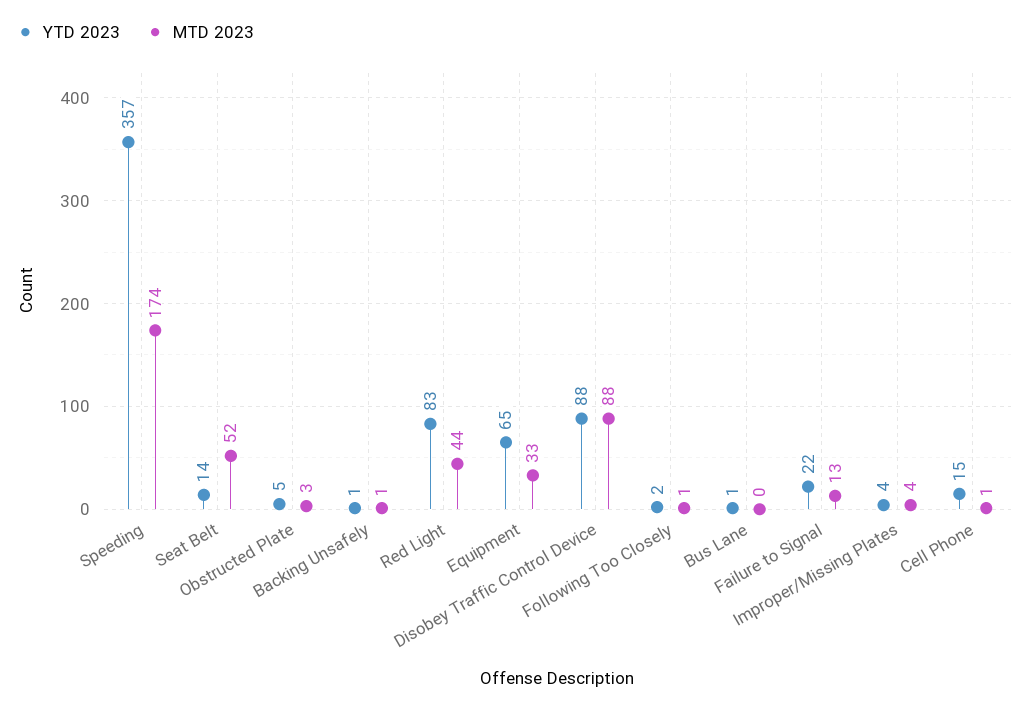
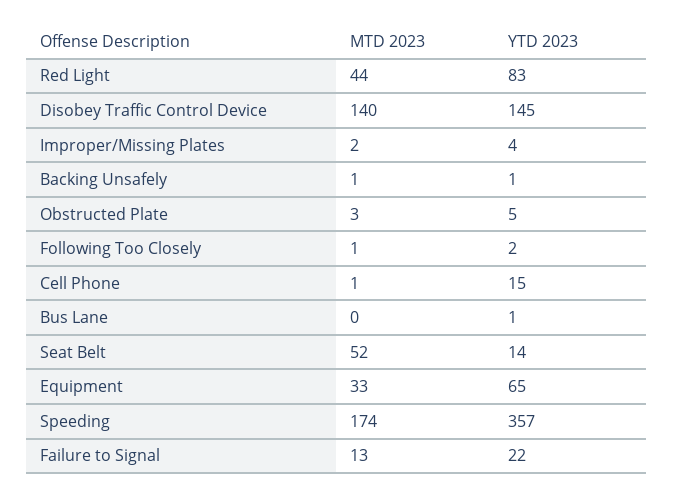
  {
    "YTD 2023": {
      "Speeding": 357,
      "Seat Belt": 14,
      "Obstructed Plate": 5,
      "Backing Unsafely": 1,
      "Red Light": 83,
      "Equipment": 65,
-     "Disobey Traffic Control Device": 88,
+     "Disobey Traffic Control Device": 145,
      "Following Too Closely": 2,
      "Bus Lane": 1,
      "Failure to Signal": 22,
      "Improper/Missing Plates": 4,
      "Cell Phone": 15
    },
    "MTD 2023": {
      "Speeding": 174,
      "Seat Belt": 52,
      "Obstructed Plate": 3,
      "Backing Unsafely": 1,
      "Red Light": 44,
      "Equipment": 33,
-     "Disobey Traffic Control Device": 88,
+     "Disobey Traffic Control Device": 140,
      "Following Too Closely": 1,
      "Bus Lane": 0,
      "Failure to Signal": 13,
-     "Improper/Missing Plates": 4,
+     "Improper/Missing Plates": 2,
      "Cell Phone": 1
    }
  }

